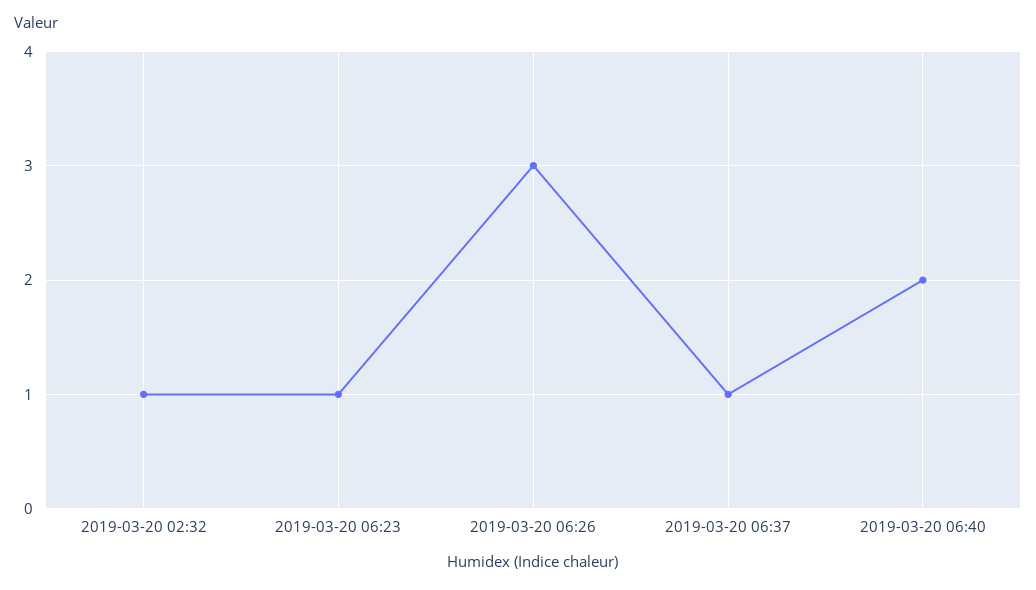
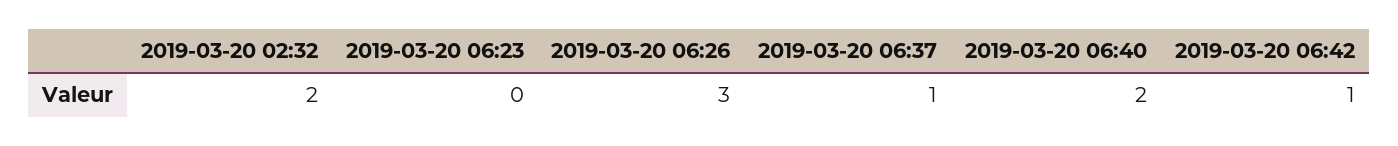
  {
-   "2019-03-20 02:32": 1,
+   "2019-03-20 02:32": 2,
-   "2019-03-20 06:23": 1,
+   "2019-03-20 06:23": 0,
    "2019-03-20 06:26": 3,
    "2019-03-20 06:37": 1,
-   "2019-03-20 06:40": 2
+   "2019-03-20 06:40": 2,
+   "2019-03-20 06:42": 1
  }

